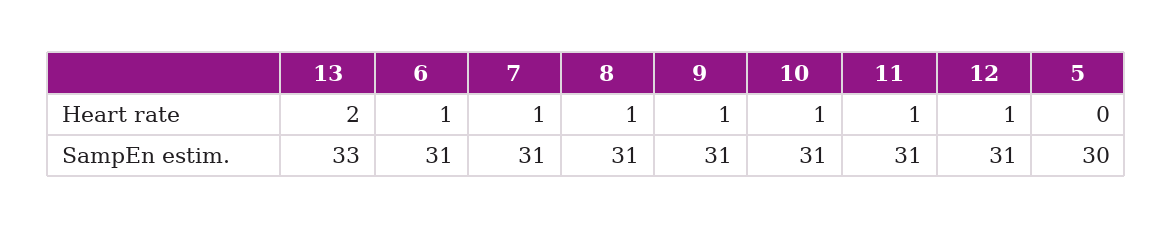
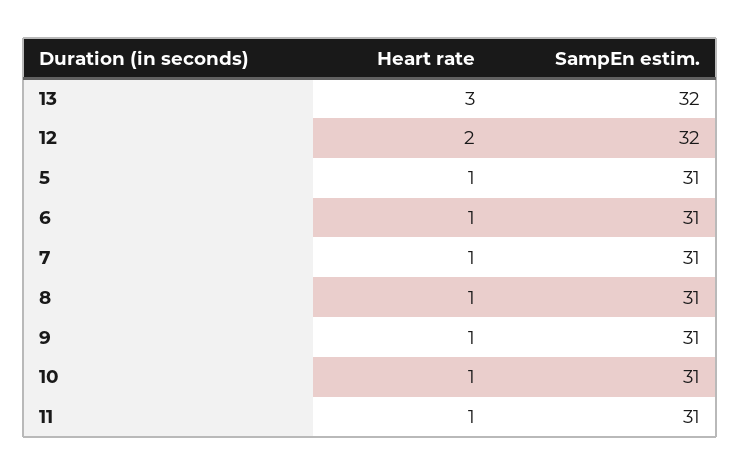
  {
    "13": {
-     "Heart rate": 2,
+     "Heart rate": 3,
-     "SampEn estim.": 33
+     "SampEn estim.": 32
    },
    "6": {
      "Heart rate": 1,
      "SampEn estim.": 31
    },
    "7": {
      "Heart rate": 1,
      "SampEn estim.": 31
    },
    "8": {
      "Heart rate": 1,
      "SampEn estim.": 31
    },
    "9": {
      "Heart rate": 1,
      "SampEn estim.": 31
    },
    "10": {
      "Heart rate": 1,
      "SampEn estim.": 31
    },
    "11": {
      "Heart rate": 1,
      "SampEn estim.": 31
    },
    "12": {
-     "Heart rate": 1,
+     "Heart rate": 2,
-     "SampEn estim.": 31
+     "SampEn estim.": 32
    },
    "5": {
-     "Heart rate": 0,
+     "Heart rate": 1,
-     "SampEn estim.": 30
+     "SampEn estim.": 31
    }
  }

